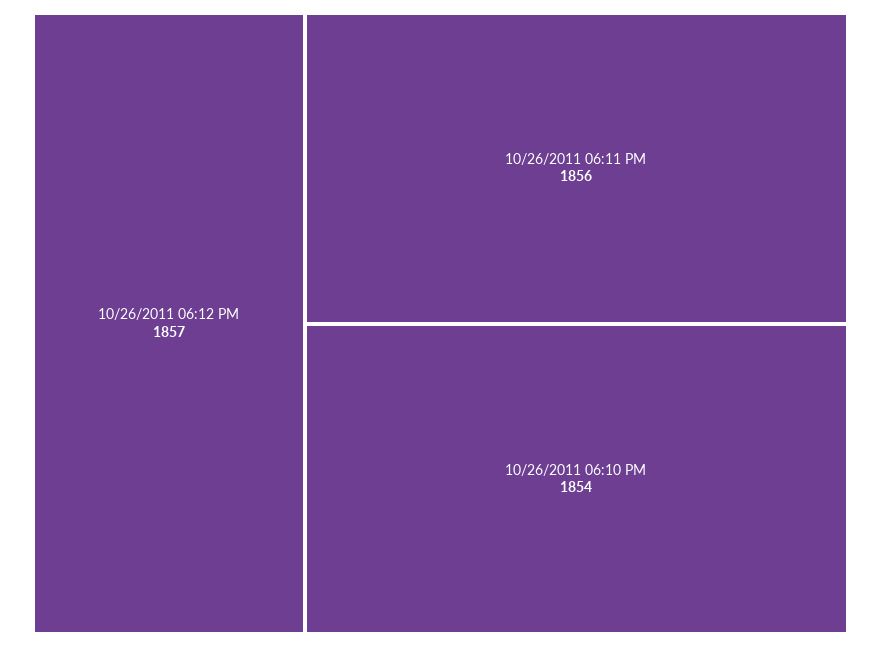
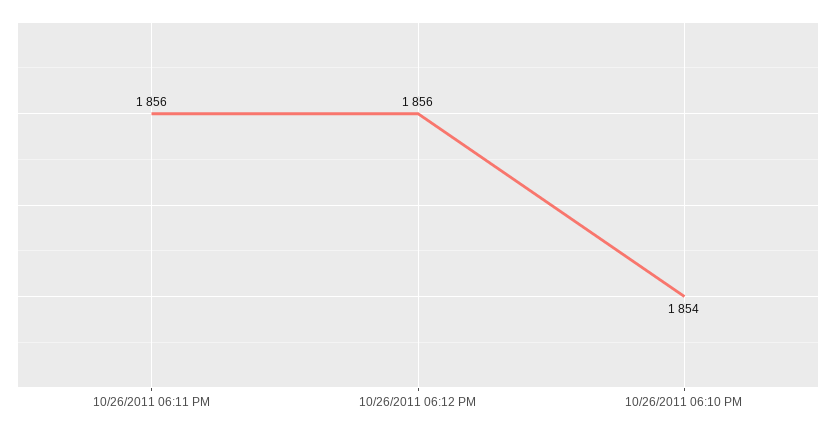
  {
-   "10/26/2011 06:12 PM": 1857,
+   "10/26/2011 06:12 PM": 1856,
    "10/26/2011 06:11 PM": 1856,
    "10/26/2011 06:10 PM": 1854
  }

